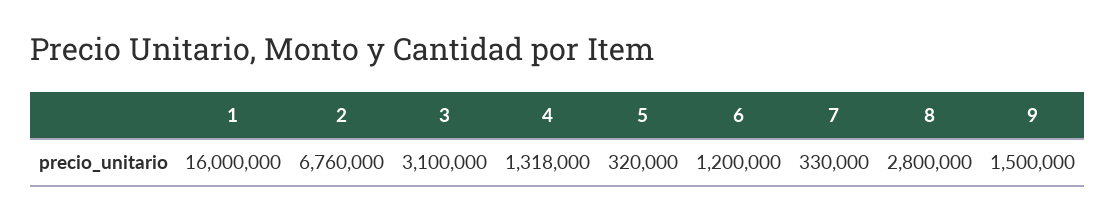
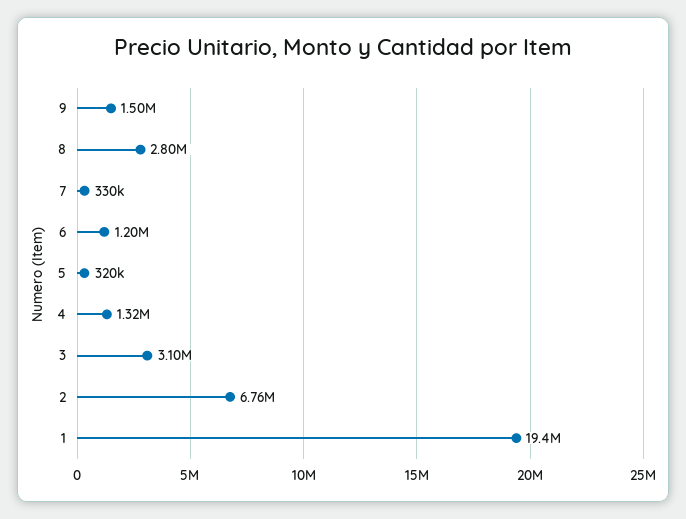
  {
-   "1": 16000000,
+   "1": 19400000,
    "2": 6760000,
    "3": 3100000,
    "4": 1318000,
    "5": 320000,
    "6": 1200000,
    "7": 330000,
    "8": 2800000,
    "9": 1500000
  }

